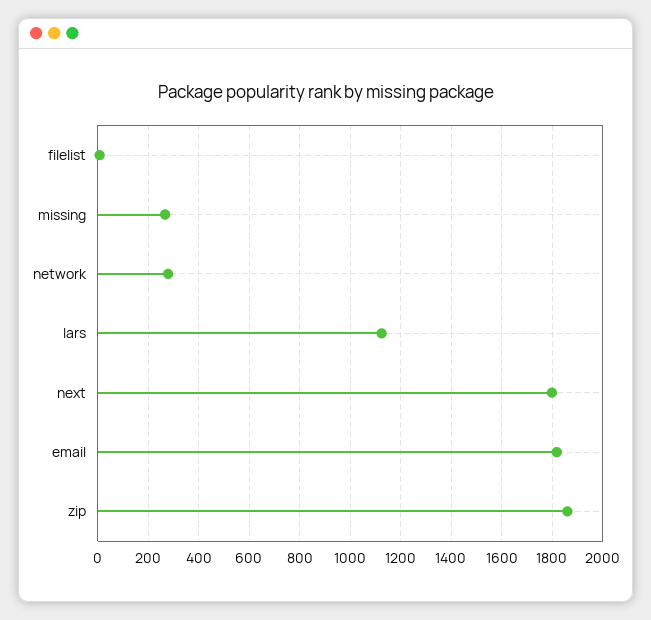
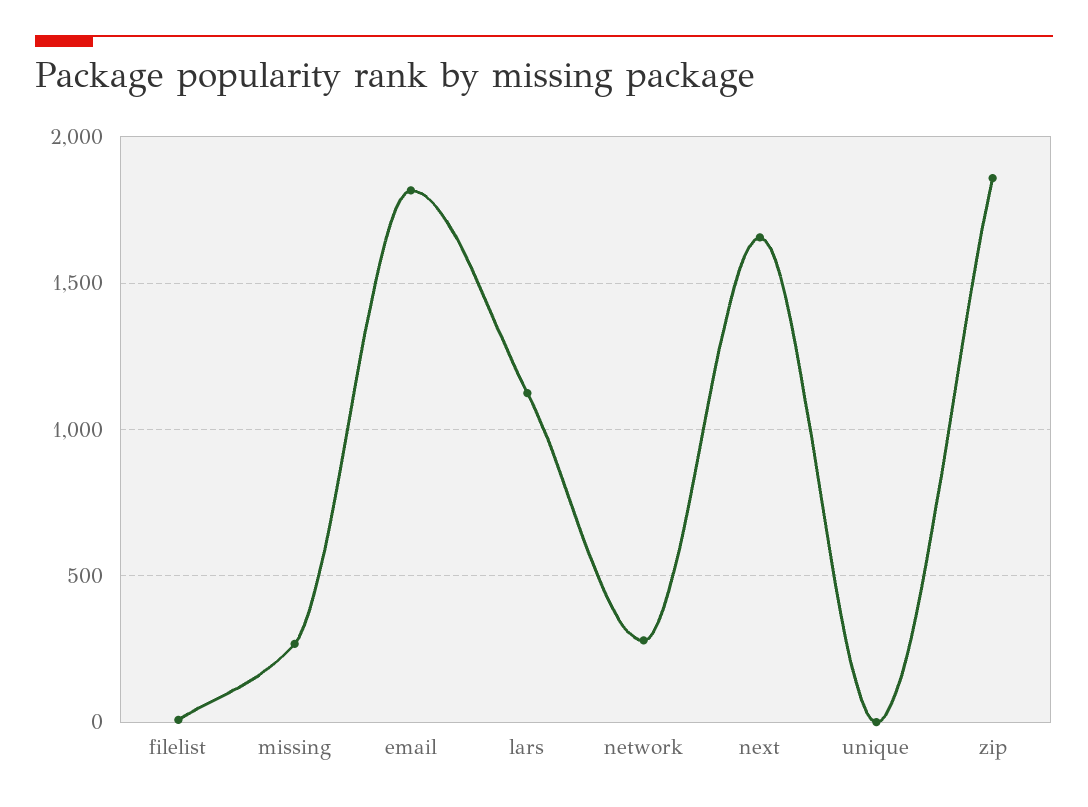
  {
    "filelist": 0,
    "missing": 275,
    "network": 275,
    "lars": 1125,
-   "next": 1800,
+   "next": 1650,
    "email": 1825,
-   "zip": 1850
+   "zip": 1850,
+   "unique": 0
  }

